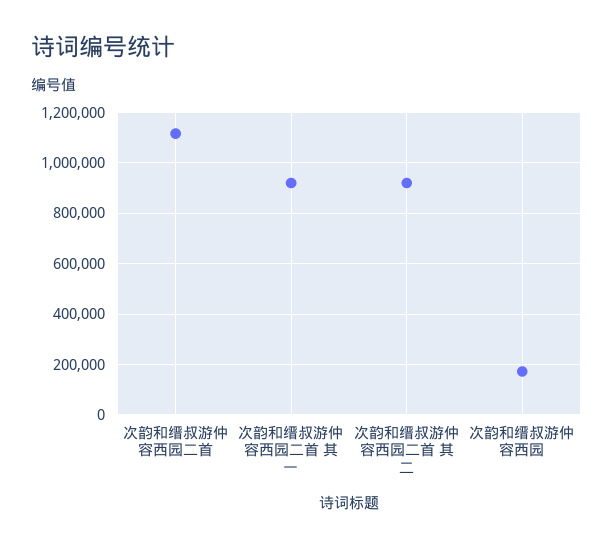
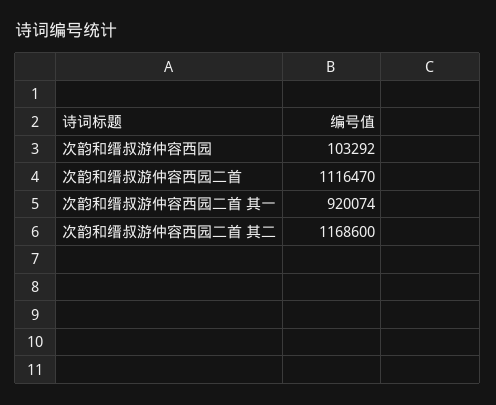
  {
    "次韵和缙叔游仲容西园二首": 1116470,
    "次韵和缙叔游仲容西园二首 其一": 920074,
-   "次韵和缙叔游仲容西园二首 其二": 925000,
+   "次韵和缙叔游仲容西园二首 其二": 1168600,
-   "次韵和缙叔游仲容西园": 175000
+   "次韵和缙叔游仲容西园": 103292
  }

